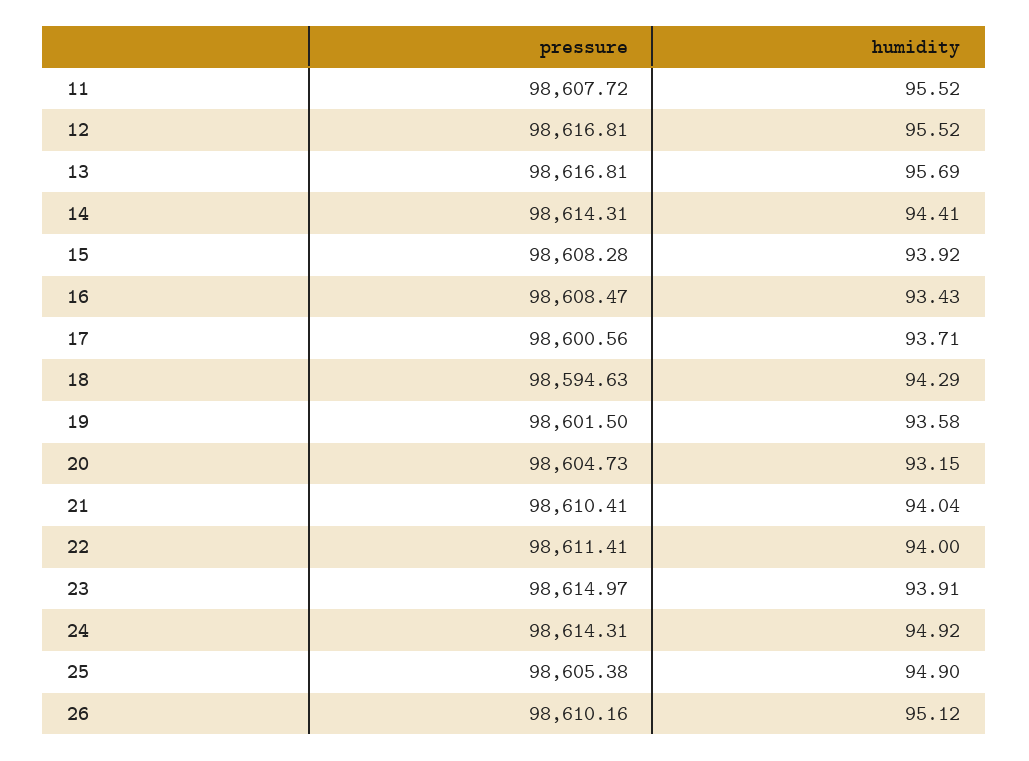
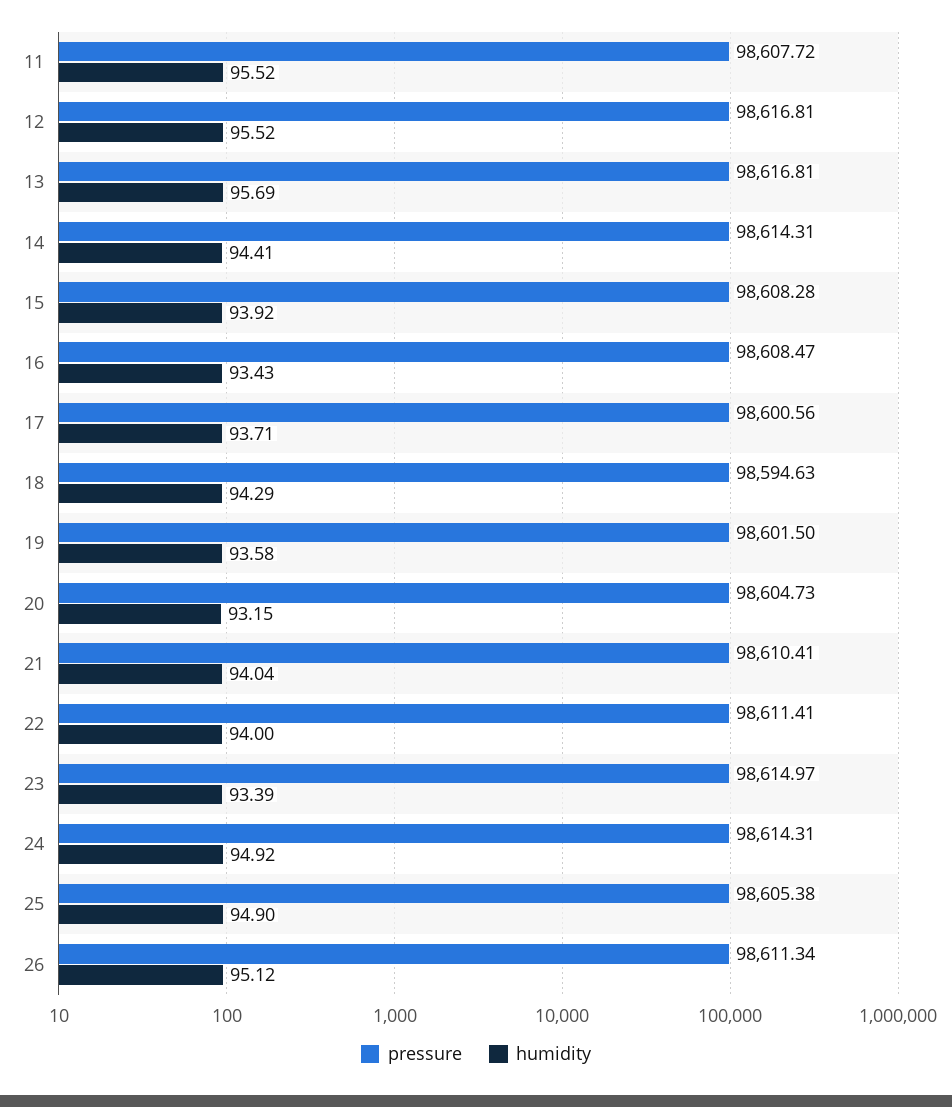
  {
    "pressure": {
      "11": 98607.72,
      "12": 98616.81,
      "13": 98616.81,
      "14": 98614.31,
      "15": 98608.28,
      "16": 98608.47,
      "17": 98600.56,
      "18": 98594.63,
      "19": 98601.5,
      "20": 98604.73,
      "21": 98610.41,
      "22": 98611.41,
      "23": 98614.97,
      "24": 98614.31,
      "25": 98605.38,
-     "26": 98610.16
+     "26": 98611.34
    },
    "humidity": {
      "11": 95.52,
      "12": 95.52,
      "13": 95.69,
      "14": 94.41,
      "15": 93.92,
      "16": 93.43,
      "17": 93.71,
      "18": 94.29,
      "19": 93.58,
      "20": 93.15,
      "21": 94.04,
      "22": 94,
-     "23": 93.91,
+     "23": 93.39,
      "24": 94.92,
      "25": 94.9,
      "26": 95.12
    }
  }

